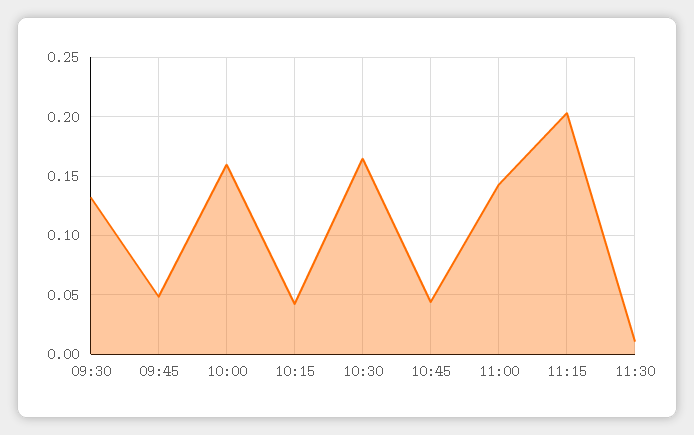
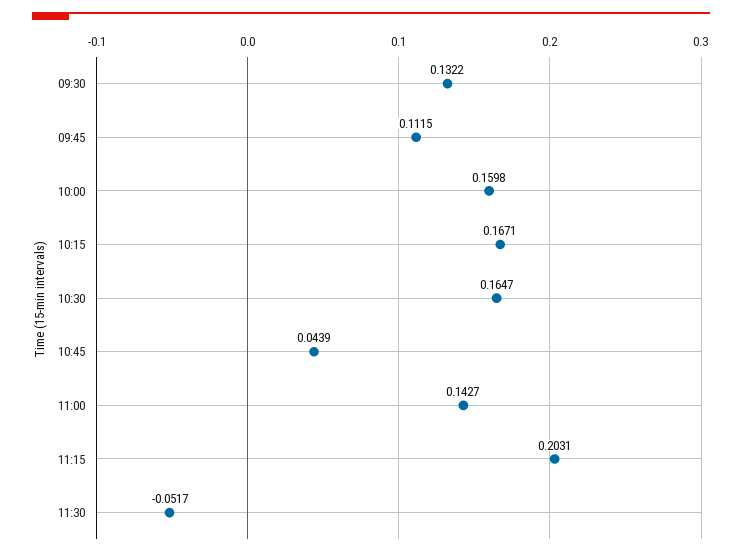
  {
    "09:30": 0.1322,
-   "09:45": 0.05,
+   "09:45": 0.1115,
    "10:00": 0.1598,
-   "10:15": 0.04,
+   "10:15": 0.1671,
    "10:30": 0.1647,
    "10:45": 0.0439,
    "11:00": 0.1427,
    "11:15": 0.2031,
-   "11:30": 0.01
+   "11:30": -0.0517
  }

